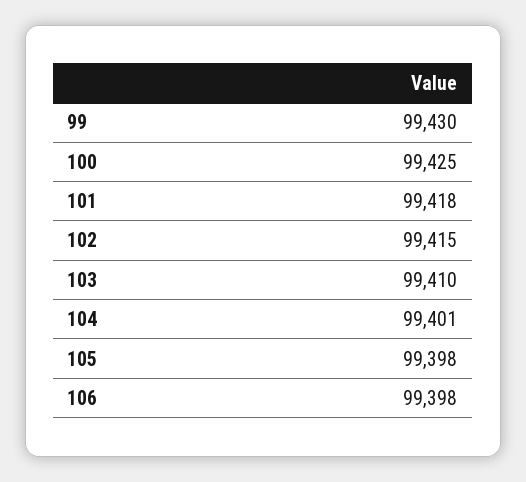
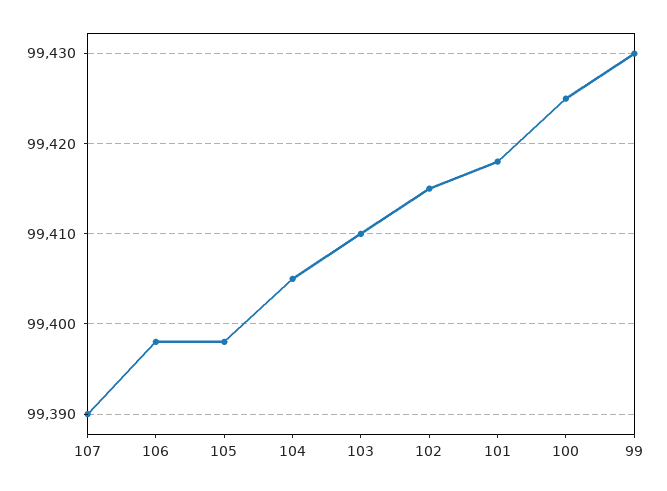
  {
    "99": 99430,
    "100": 99425,
    "101": 99418,
    "102": 99415,
    "103": 99410,
-   "104": 99401,
+   "104": 99405,
    "105": 99398,
-   "106": 99398
+   "106": 99398,
+   "107": 99390
  }

